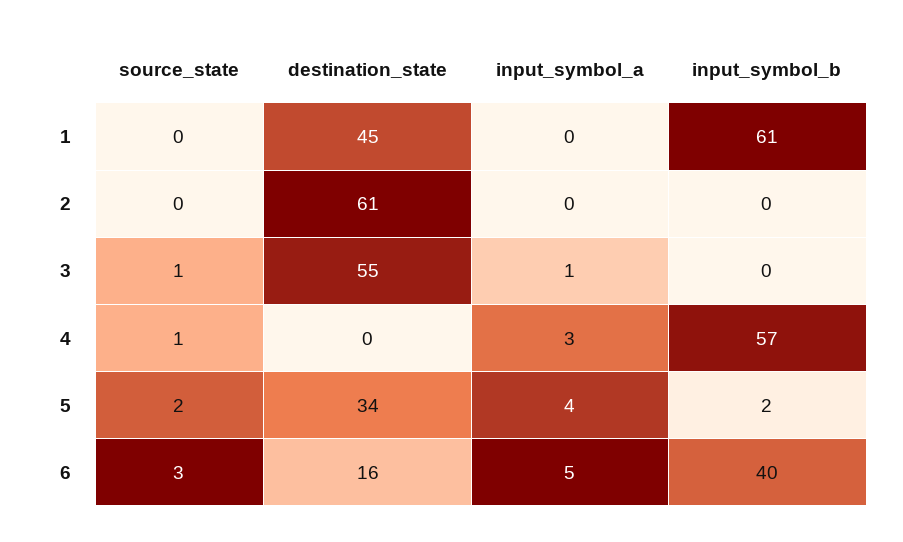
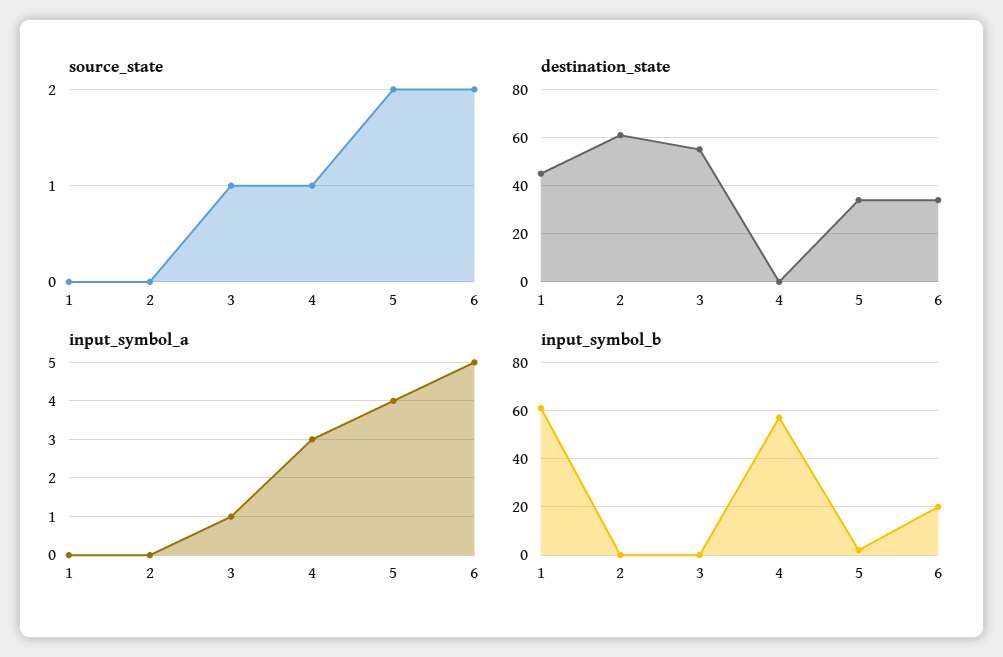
  {
    "source_state": {
      "1": 0,
      "2": 0,
      "3": 1,
      "4": 1,
      "5": 2,
-     "6": 3
+     "6": 2
    },
    "destination_state": {
      "1": 45,
      "2": 61,
      "3": 55,
      "4": 0,
      "5": 34,
-     "6": 16
+     "6": 35
    },
    "input_symbol_a": {
      "1": 0,
      "2": 0,
      "3": 1,
      "4": 3,
      "5": 4,
      "6": 5
    },
    "input_symbol_b": {
      "1": 61,
      "2": 0,
      "3": 0,
      "4": 57,
      "5": 2,
-     "6": 40
+     "6": 20
    }
  }

